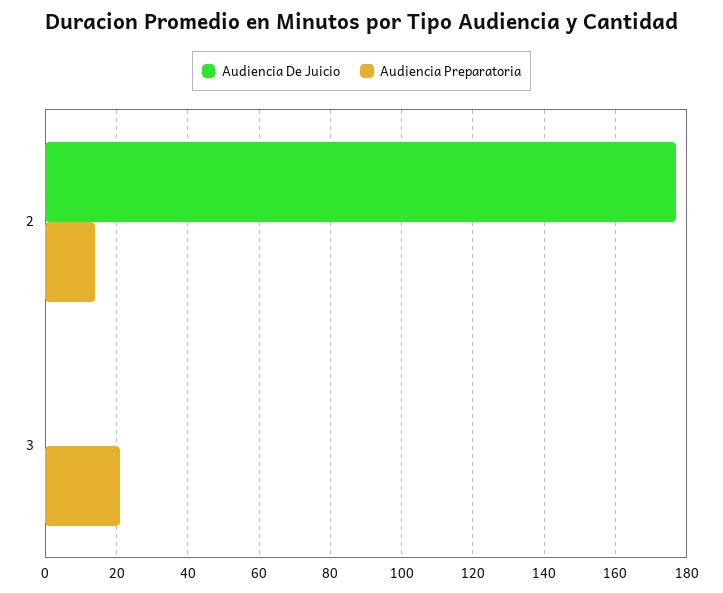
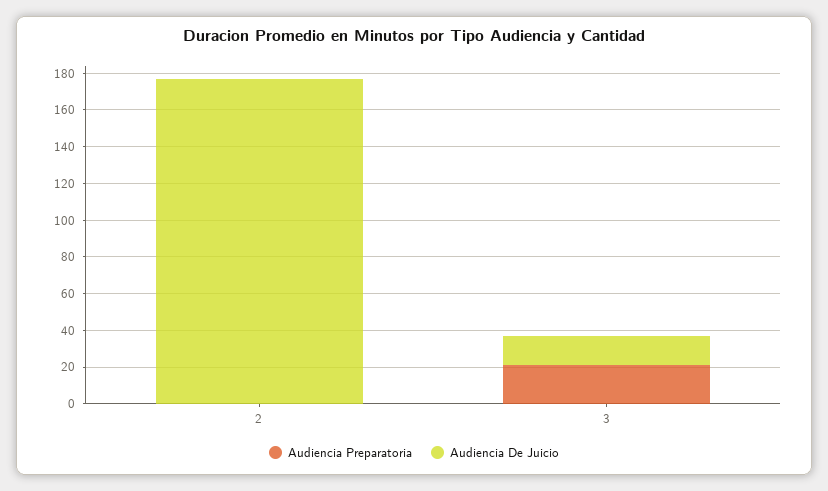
  {
    "Audiencia De Juicio": {
      "2": 175,
-     "3": 0
+     "3": 15
    },
    "Audiencia Preparatoria": {
-     "2": 15,
+     "2": 0,
      "3": 20
    }
  }

